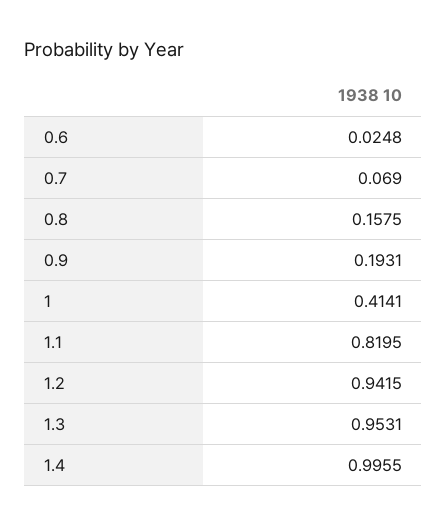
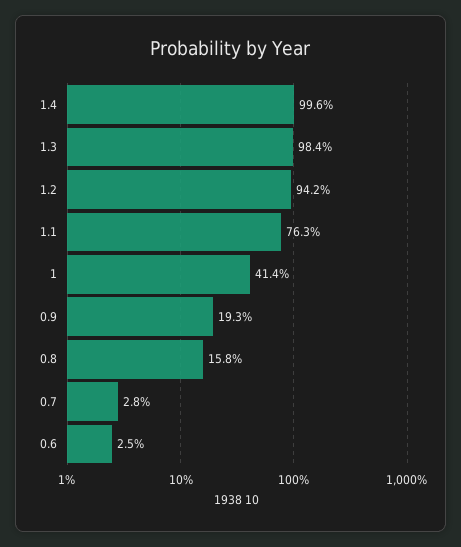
  {
    "0.6": 0.0248,
-   "0.7": 0.069,
+   "0.7": 0.028,
    "0.8": 0.1575,
    "0.9": 0.1931,
    "1": 0.4141,
-   "1.1": 0.8195,
+   "1.1": 0.763,
    "1.2": 0.9415,
-   "1.3": 0.9531,
+   "1.3": 0.984,
    "1.4": 0.9955
  }

